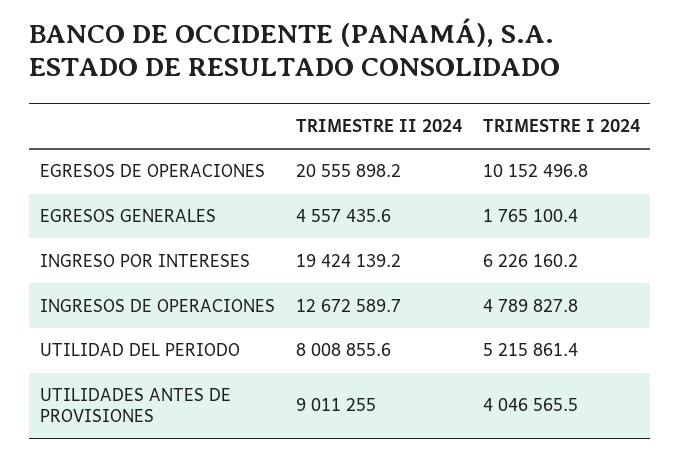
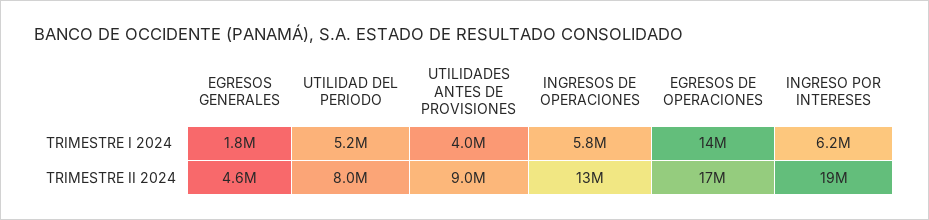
  {
    "TRIMESTRE II 2024": {
-     "EGRESOS DE OPERACIONES": 20555898.2,
+     "EGRESOS DE OPERACIONES": 17000000,
      "EGRESOS GENERALES": 4557435.6,
      "INGRESO POR INTERESES": 19424139.2,
      "INGRESOS DE OPERACIONES": 12672589.7,
      "UTILIDAD DEL PERIODO": 8008855.6,
      "UTILIDADES ANTES DE PROVISIONES": 9011255
    },
    "TRIMESTRE I 2024": {
-     "EGRESOS DE OPERACIONES": 10152496.8,
+     "EGRESOS DE OPERACIONES": 14000000,
      "EGRESOS GENERALES": 1765100.4,
      "INGRESO POR INTERESES": 6226160.2,
-     "INGRESOS DE OPERACIONES": 4789827.8,
+     "INGRESOS DE OPERACIONES": 5800000,
      "UTILIDAD DEL PERIODO": 5215861.4,
      "UTILIDADES ANTES DE PROVISIONES": 4046565.5
    }
  }

